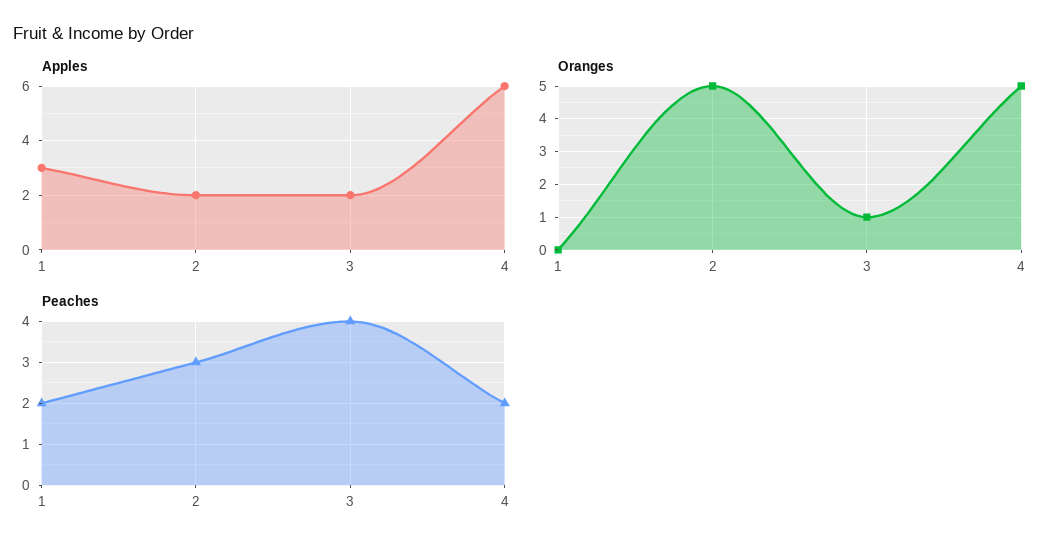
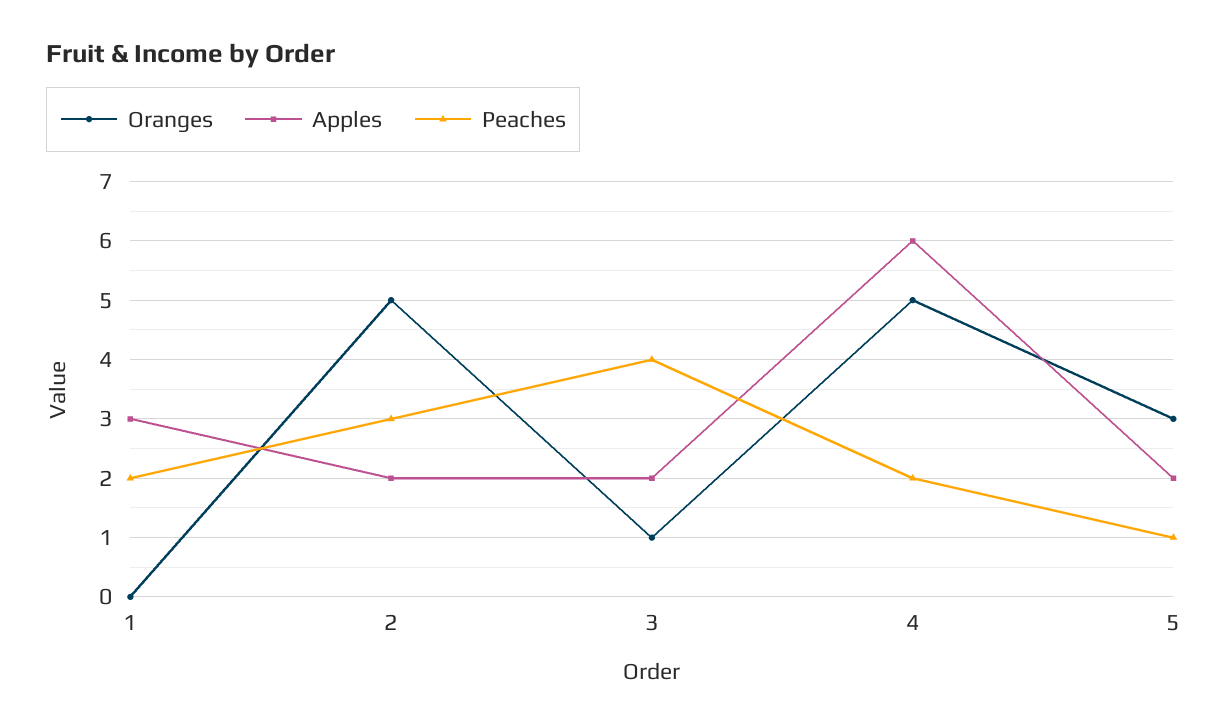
  {
    "Apples": {
      "1": 3,
      "2": 2,
      "3": 2,
-     "4": 6
+     "4": 6,
+     "5": 2
    },
    "Oranges": {
      "1": 0,
      "2": 5,
      "3": 1,
-     "4": 5
+     "4": 5,
+     "5": 3
    },
    "Peaches": {
      "1": 2,
      "2": 3,
      "3": 4,
-     "4": 2
+     "4": 2,
+     "5": 1
    }
  }

